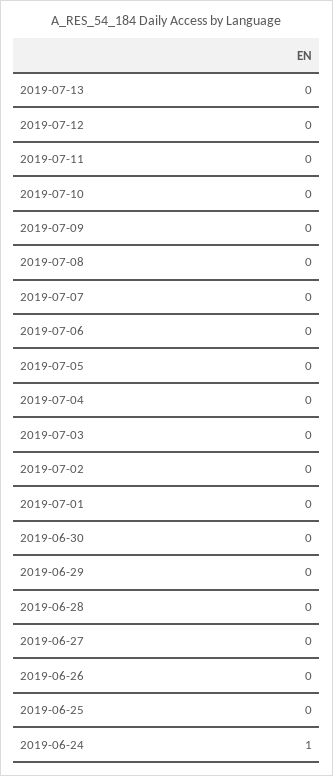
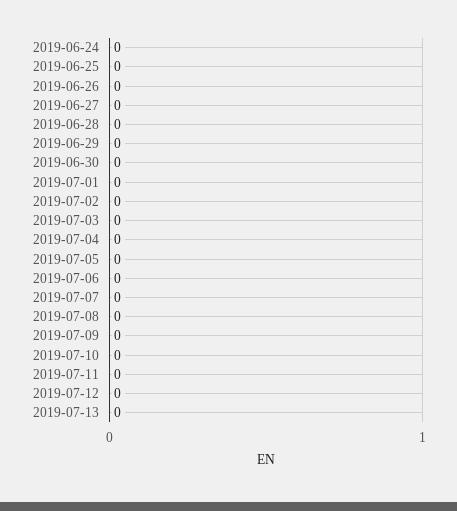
  {
    "2019-07-13": 0,
    "2019-07-12": 0,
    "2019-07-11": 0,
    "2019-07-10": 0,
    "2019-07-09": 0,
    "2019-07-08": 0,
    "2019-07-07": 0,
    "2019-07-06": 0,
    "2019-07-05": 0,
    "2019-07-04": 0,
    "2019-07-03": 0,
    "2019-07-02": 0,
    "2019-07-01": 0,
    "2019-06-30": 0,
    "2019-06-29": 0,
    "2019-06-28": 0,
    "2019-06-27": 0,
    "2019-06-26": 0,
    "2019-06-25": 0,
-   "2019-06-24": 1
+   "2019-06-24": 0
  }

